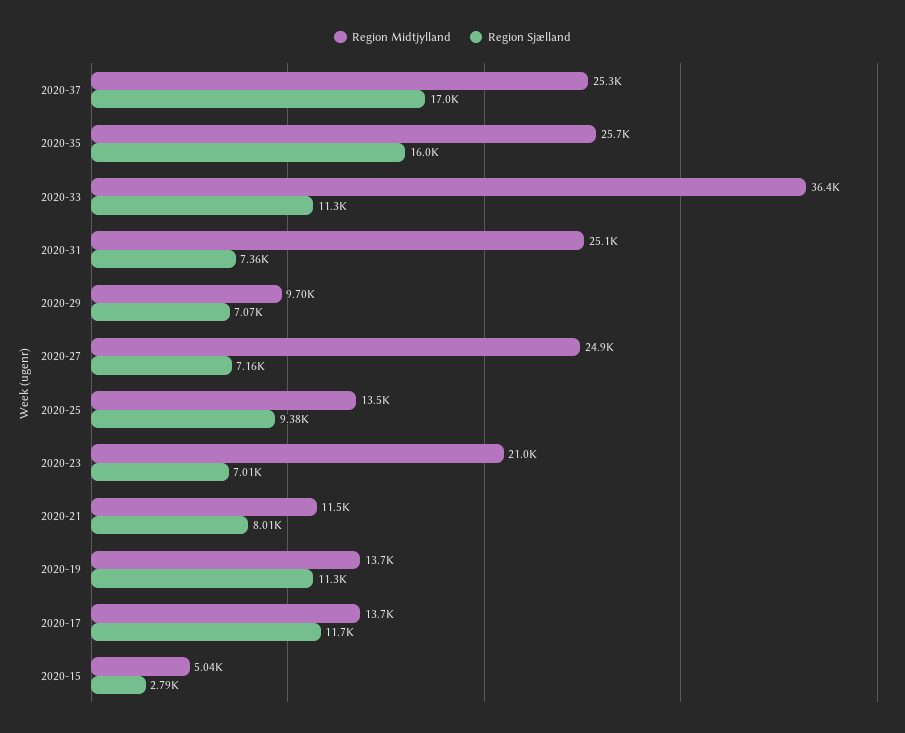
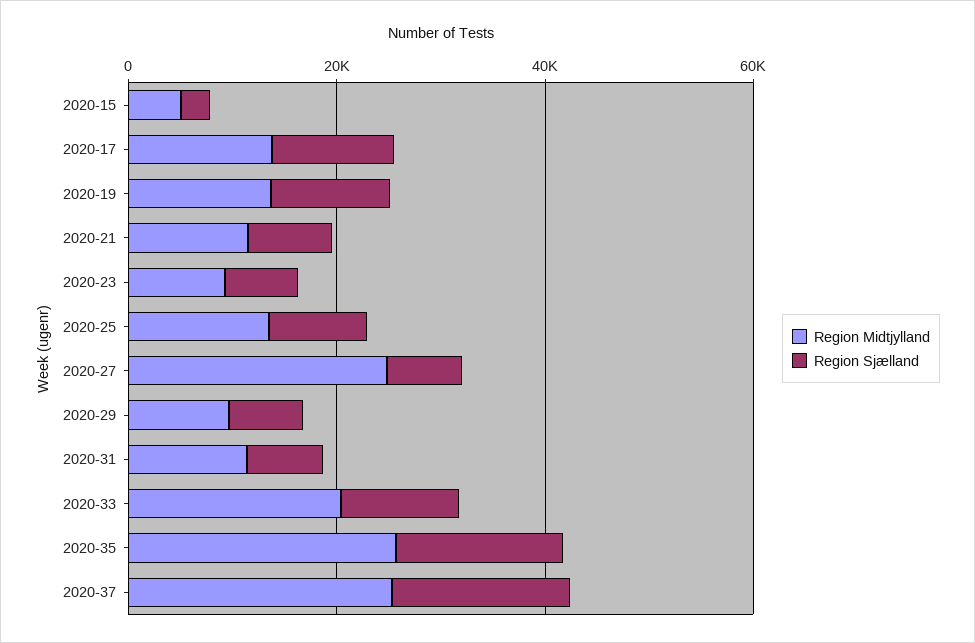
  {
    "Region Midtjylland": {
      "2020-37": 25300,
      "2020-35": 25700,
-     "2020-33": 36400,
+     "2020-33": 20000,
-     "2020-31": 25100,
+     "2020-31": 10000,
      "2020-29": 9700,
      "2020-27": 24900,
      "2020-25": 13500,
-     "2020-23": 21000,
+     "2020-23": 10000,
      "2020-21": 11500,
      "2020-19": 13700,
      "2020-17": 13700,
      "2020-15": 5040
    },
    "Region Sjælland": {
      "2020-37": 17000,
      "2020-35": 16000,
      "2020-33": 11300,
      "2020-31": 7360,
      "2020-29": 7070,
      "2020-27": 7160,
      "2020-25": 9380,
      "2020-23": 7010,
      "2020-21": 8010,
      "2020-19": 11300,
      "2020-17": 11700,
      "2020-15": 2790
    }
  }

